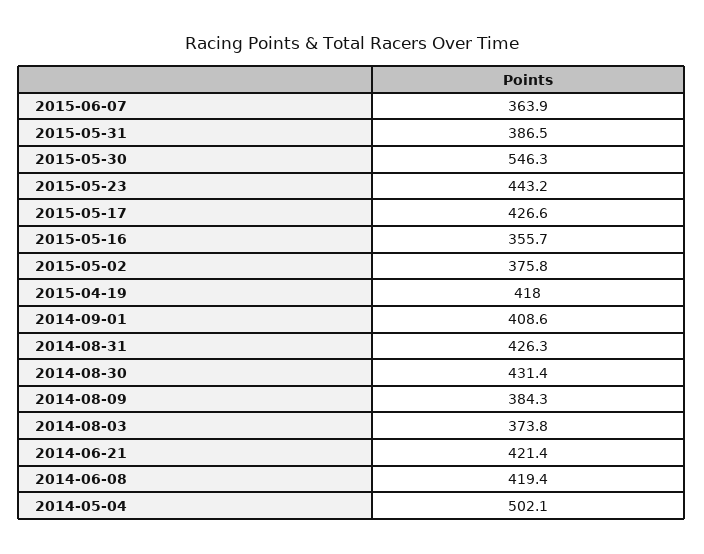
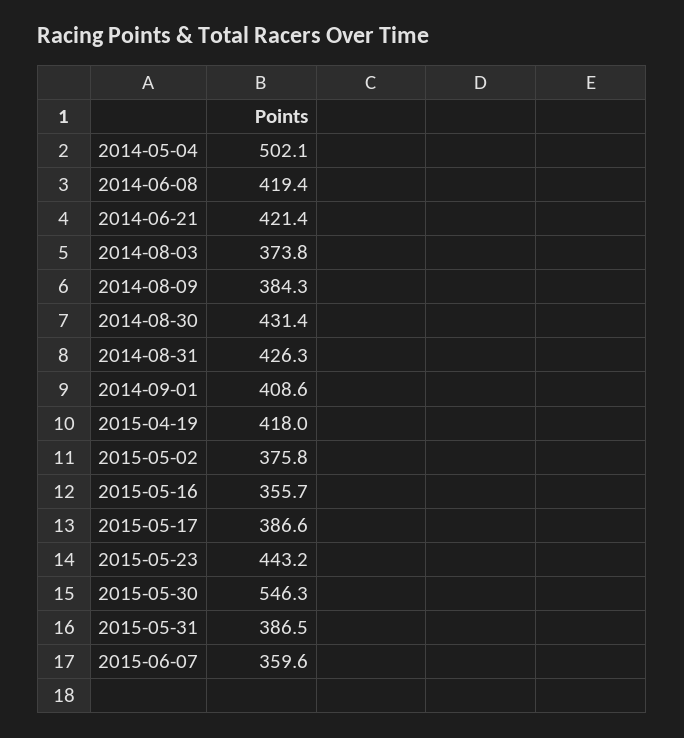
  {
-   "2015-06-07": 363.9,
+   "2015-06-07": 359.6,
    "2015-05-31": 386.5,
    "2015-05-30": 546.3,
    "2015-05-23": 443.2,
-   "2015-05-17": 426.6,
+   "2015-05-17": 386.6,
    "2015-05-16": 355.7,
    "2015-05-02": 375.8,
    "2015-04-19": 418,
    "2014-09-01": 408.6,
    "2014-08-31": 426.3,
    "2014-08-30": 431.4,
    "2014-08-09": 384.3,
    "2014-08-03": 373.8,
    "2014-06-21": 421.4,
    "2014-06-08": 419.4,
    "2014-05-04": 502.1
  }

